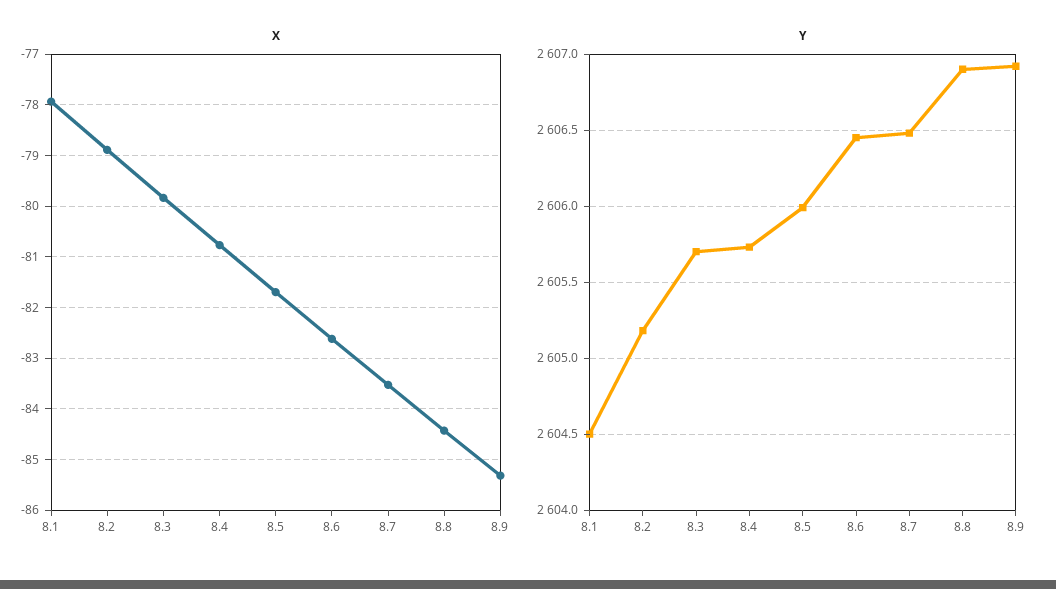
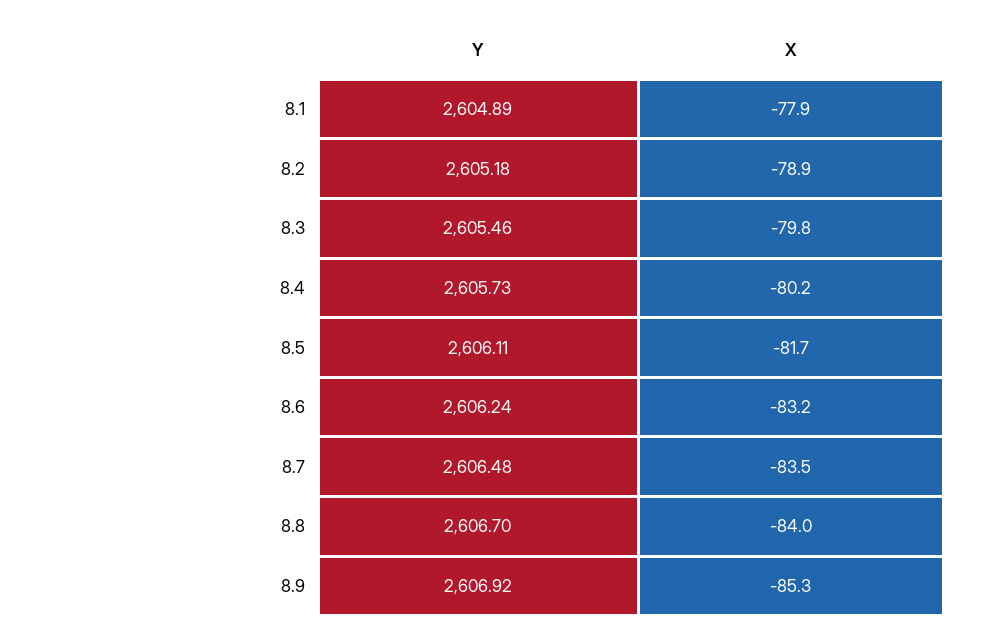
  {
    "X": {
      "8.1": -77.9,
      "8.2": -78.9,
      "8.3": -79.8,
-     "8.4": -80.8,
+     "8.4": -80.2,
      "8.5": -81.7,
-     "8.6": -82.6,
+     "8.6": -83.2,
      "8.7": -83.5,
-     "8.8": -84.4,
+     "8.8": -84,
      "8.9": -85.3
    },
    "Y": {
-     "8.1": 2604.5,
+     "8.1": 2604.89,
      "8.2": 2605.18,
-     "8.3": 2605.7,
+     "8.3": 2605.46,
      "8.4": 2605.73,
-     "8.5": 2606,
+     "8.5": 2606.11,
-     "8.6": 2606.45,
+     "8.6": 2606.24,
      "8.7": 2606.48,
-     "8.8": 2606.9,
+     "8.8": 2606.7,
      "8.9": 2606.92
    }
  }

